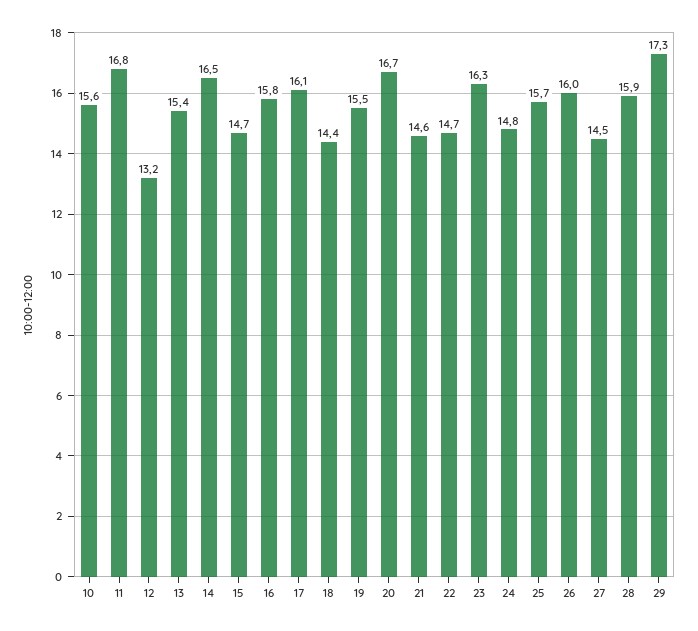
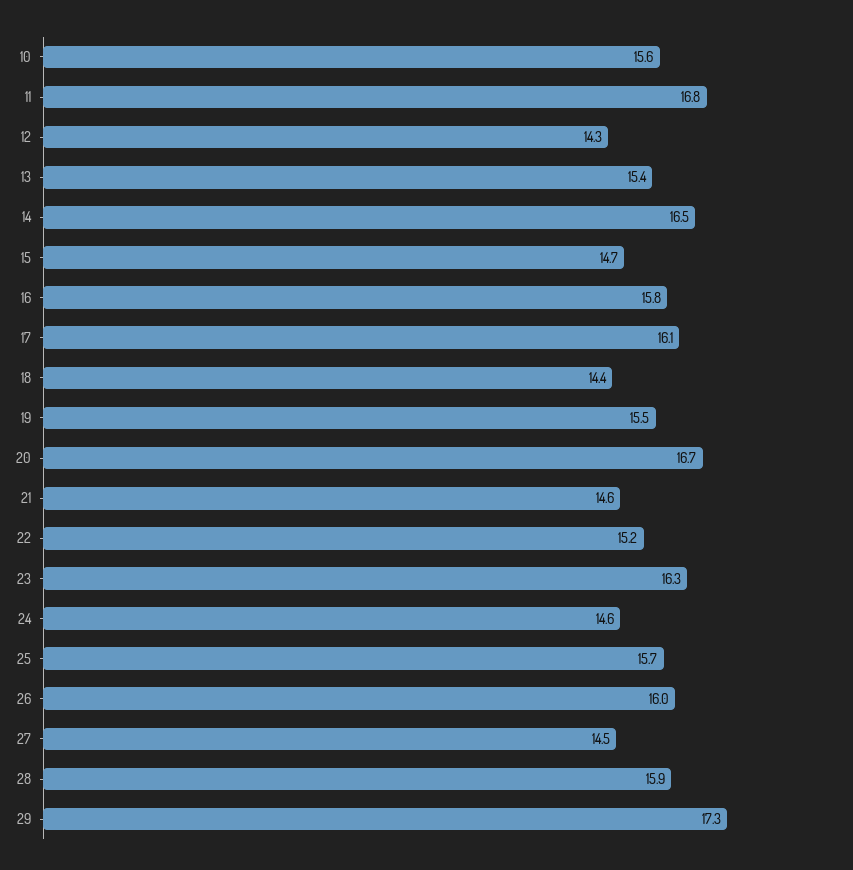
  {
    "10": 15.6,
    "11": 16.8,
-   "12": 13.2,
+   "12": 14.3,
    "13": 15.4,
    "14": 16.5,
    "15": 14.7,
    "16": 15.8,
    "17": 16.1,
    "18": 14.4,
    "19": 15.5,
    "20": 16.7,
    "21": 14.6,
-   "22": 14.7,
+   "22": 15.2,
    "23": 16.3,
-   "24": 14.8,
+   "24": 14.6,
    "25": 15.7,
    "26": 16,
    "27": 14.5,
    "28": 15.9,
    "29": 17.3
  }

